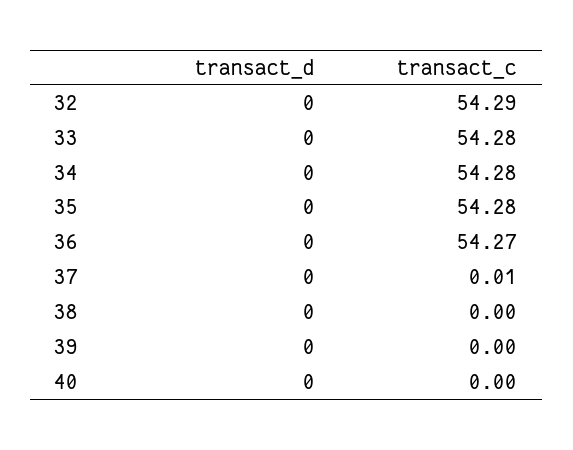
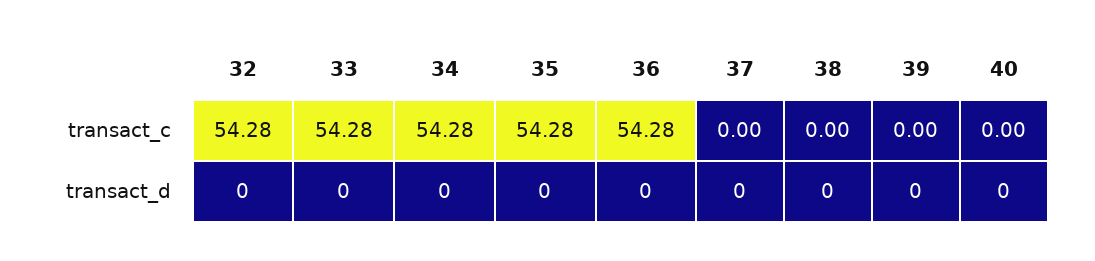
  {
    "transact_d": {
      "32": 0,
      "33": 0,
      "34": 0,
      "35": 0,
      "36": 0,
      "37": 0,
      "38": 0,
      "39": 0,
      "40": 0
    },
    "transact_c": {
-     "32": 54.29,
+     "32": 54.28,
      "33": 54.28,
      "34": 54.28,
      "35": 54.28,
-     "36": 54.27,
+     "36": 54.28,
-     "37": 0.01,
+     "37": 0,
      "38": 0,
      "39": 0,
      "40": 0
    }
  }

